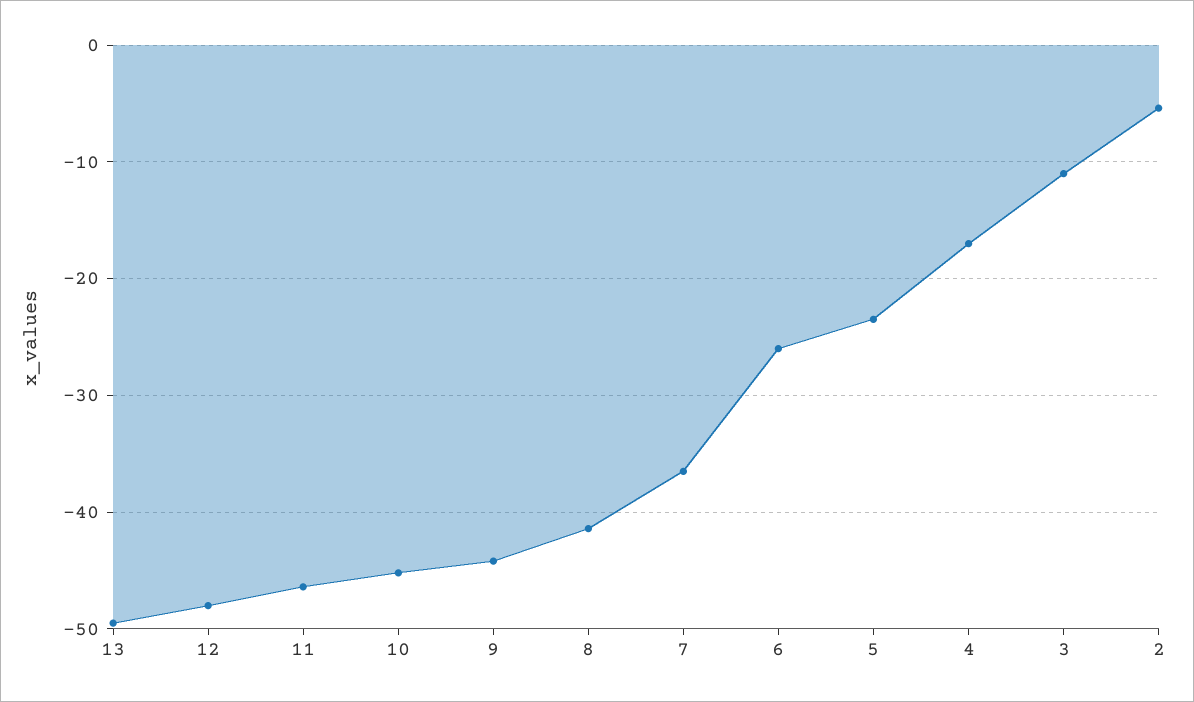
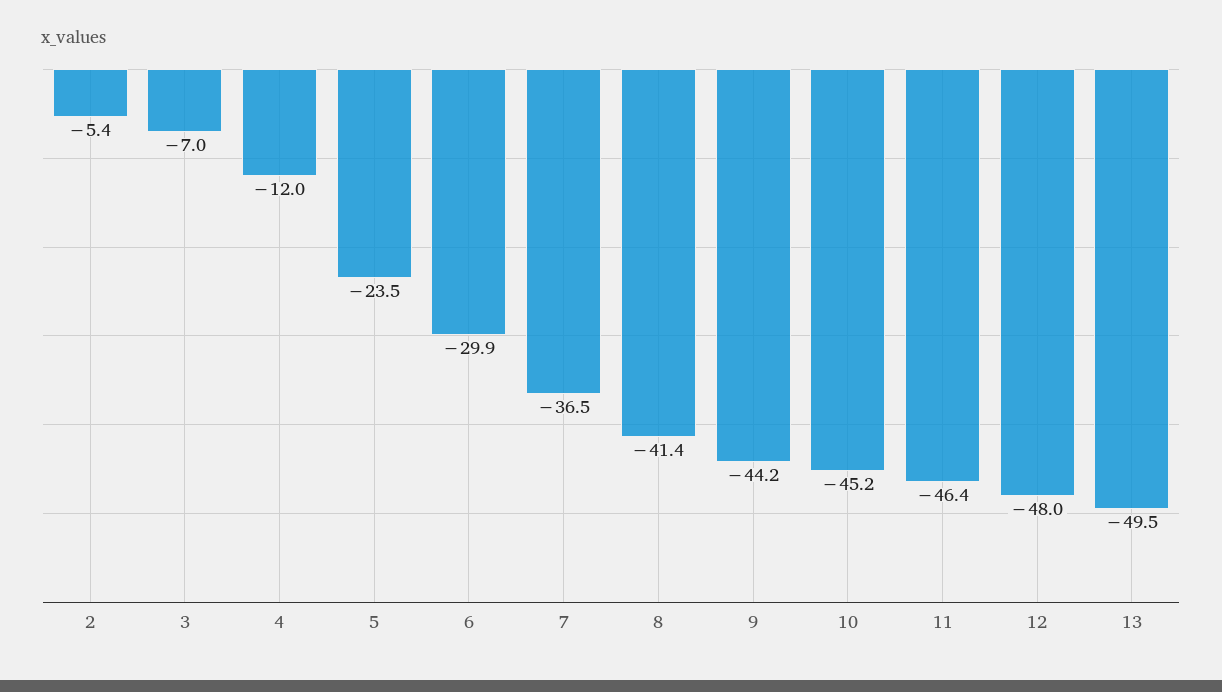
  {
    "13": -49.5,
    "12": -48,
    "11": -46.4,
    "10": -45.2,
    "9": -44.2,
    "8": -41.4,
    "7": -36.5,
-   "6": -26,
+   "6": -29.9,
    "5": -23.5,
-   "4": -17,
+   "4": -12,
-   "3": -11,
+   "3": -7,
    "2": -5.4
  }

